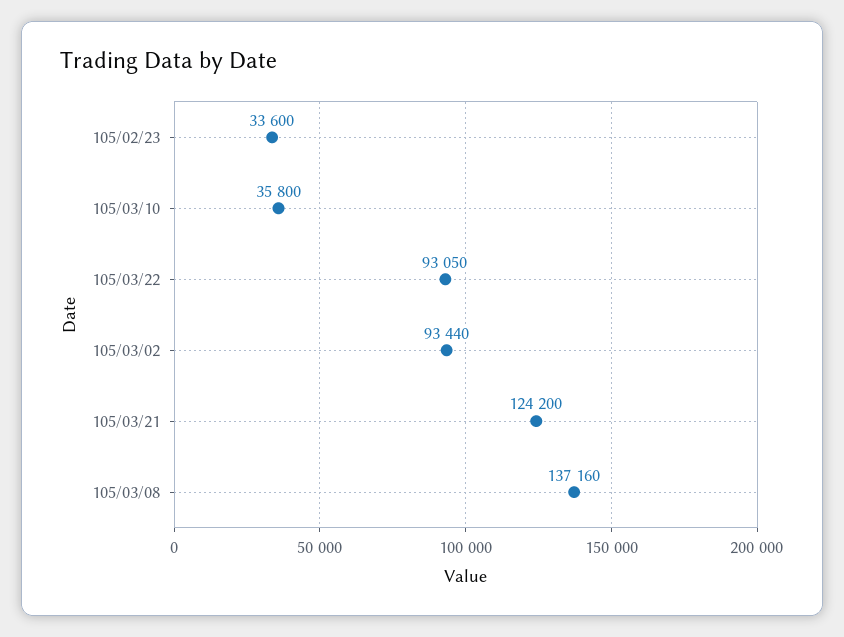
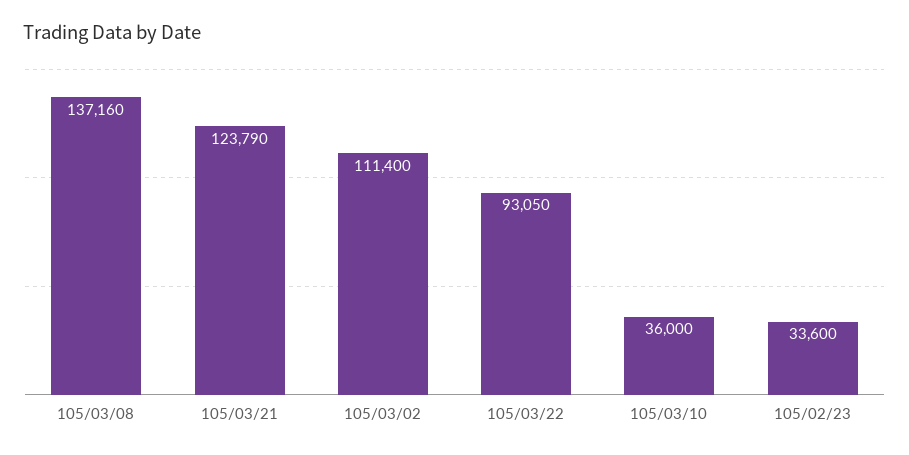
  {
    "105/02/23": 33600,
-   "105/03/10": 35800,
+   "105/03/10": 36000,
    "105/03/22": 93050,
-   "105/03/02": 93440,
+   "105/03/02": 111400,
-   "105/03/21": 124200,
+   "105/03/21": 123790,
    "105/03/08": 137160
  }

